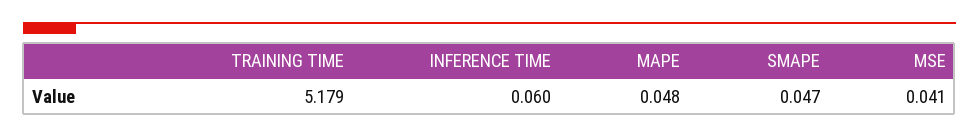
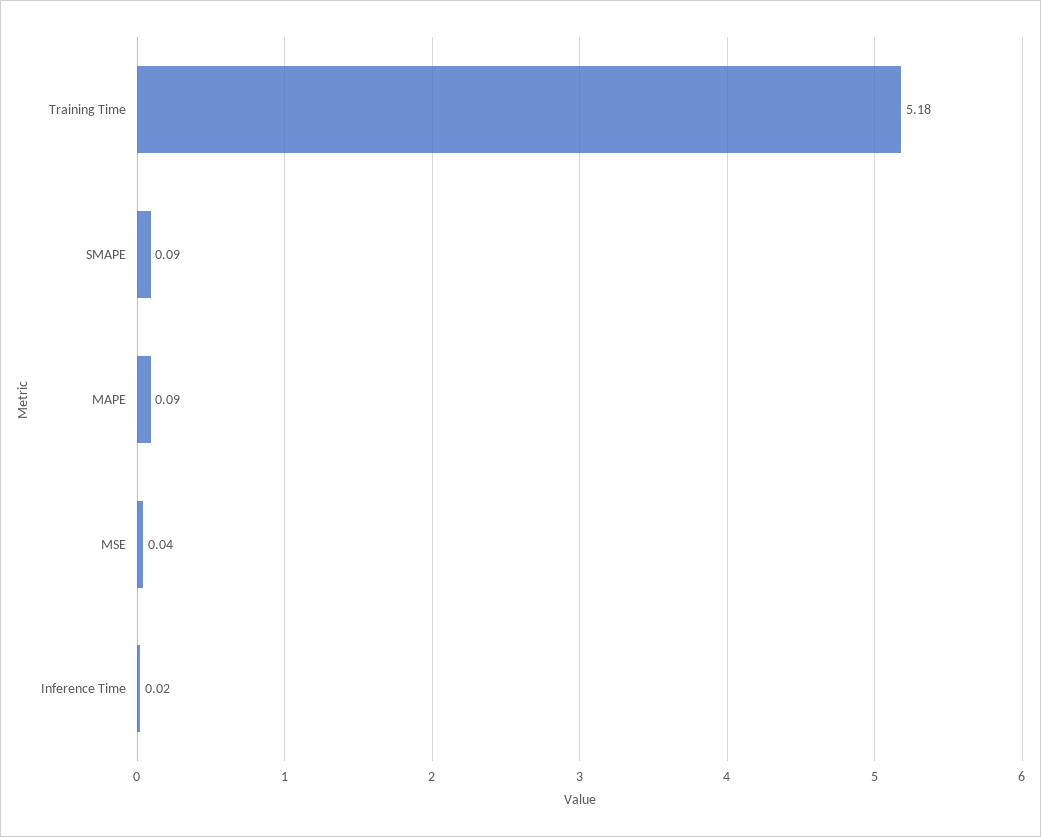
  {
    "TRAINING TIME": 5.179,
-   "INFERENCE TIME": 0.06,
+   "INFERENCE TIME": 0.02,
-   "MAPE": 0.048,
+   "MAPE": 0.09,
-   "SMAPE": 0.047,
+   "SMAPE": 0.09,
    "MSE": 0.041
  }

